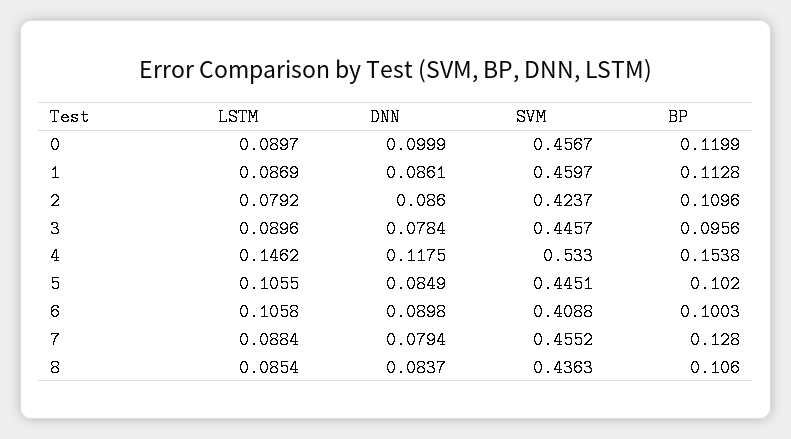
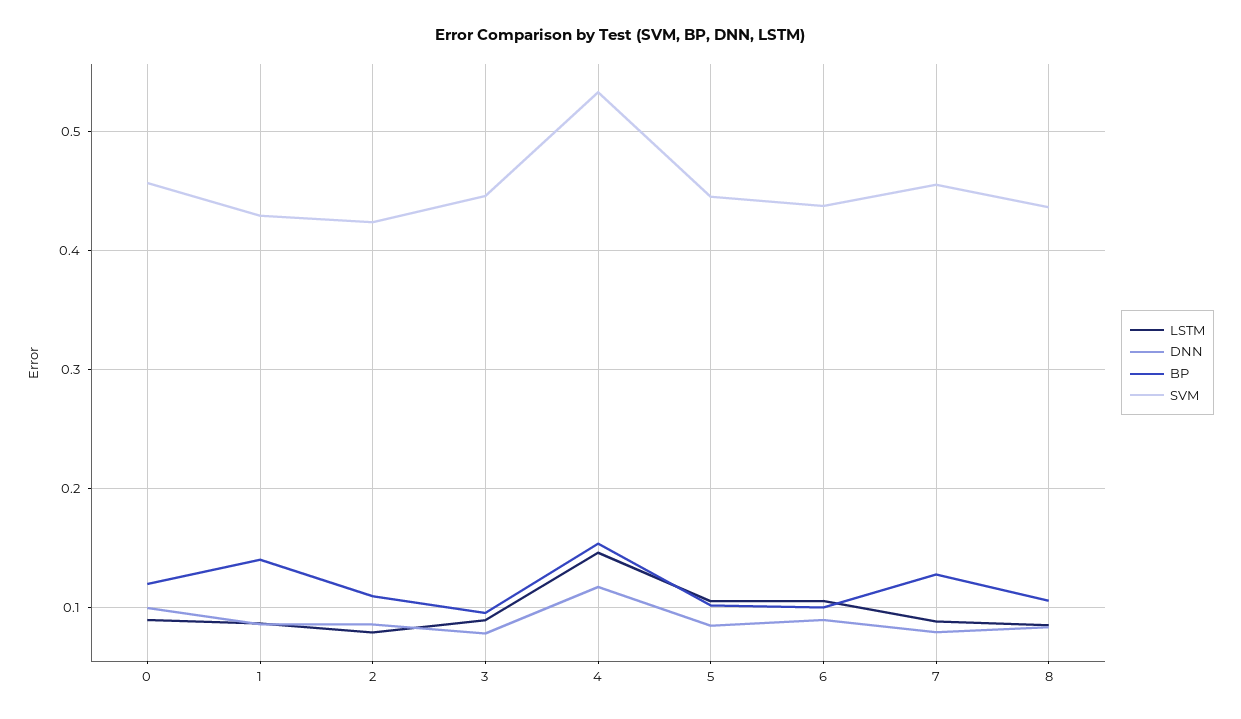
  {
    "LSTM": {
      "0": 0.0897,
      "1": 0.0869,
      "2": 0.0792,
      "3": 0.0896,
      "4": 0.1462,
      "5": 0.1055,
      "6": 0.1058,
      "7": 0.0884,
      "8": 0.0854
    },
    "DNN": {
      "0": 0.0999,
      "1": 0.0861,
      "2": 0.086,
      "3": 0.0784,
      "4": 0.1175,
      "5": 0.0849,
      "6": 0.0898,
      "7": 0.0794,
      "8": 0.0837
    },
    "SVM": {
      "0": 0.4567,
-     "1": 0.4597,
+     "1": 0.43,
      "2": 0.4237,
      "3": 0.4457,
      "4": 0.533,
      "5": 0.4451,
-     "6": 0.4088,
+     "6": 0.44,
      "7": 0.4552,
      "8": 0.4363
    },
    "BP": {
      "0": 0.1199,
-     "1": 0.1128,
+     "1": 0.14,
      "2": 0.1096,
      "3": 0.0956,
      "4": 0.1538,
      "5": 0.102,
      "6": 0.1003,
      "7": 0.128,
      "8": 0.106
    }
  }

